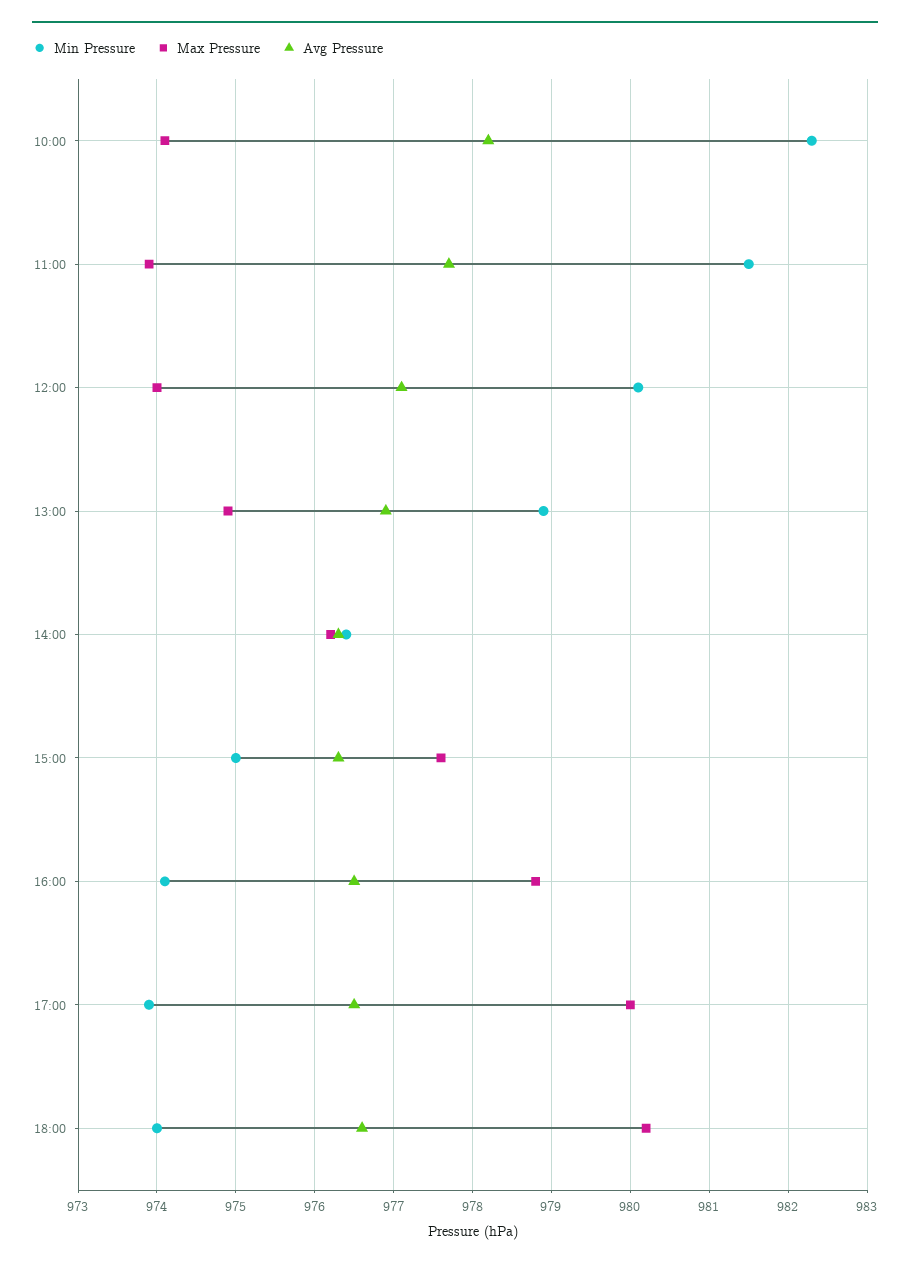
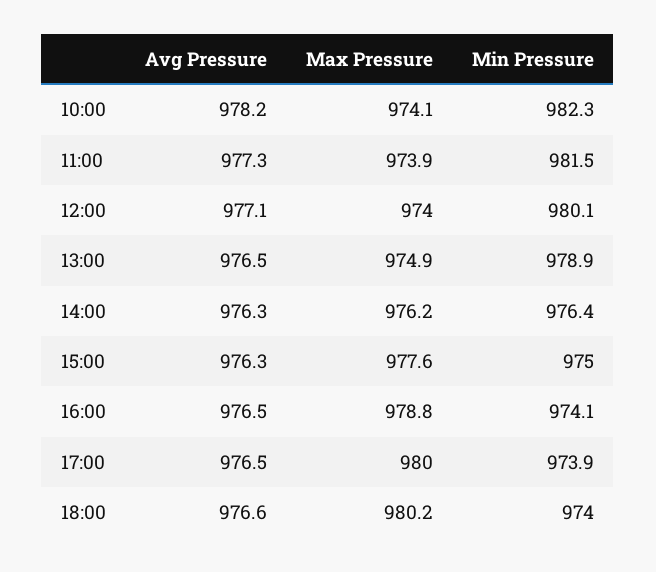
  {
    "Min Pressure": {
      "10:00": 982.3,
      "11:00": 981.5,
      "12:00": 980.1,
      "13:00": 978.9,
      "14:00": 976.4,
      "15:00": 975,
      "16:00": 974.1,
      "17:00": 973.9,
      "18:00": 974
    },
    "Max Pressure": {
      "10:00": 974.1,
      "11:00": 973.9,
      "12:00": 974,
      "13:00": 974.9,
      "14:00": 976.2,
      "15:00": 977.6,
      "16:00": 978.8,
      "17:00": 980,
      "18:00": 980.2
    },
    "Avg Pressure": {
      "10:00": 978.2,
-     "11:00": 977.7,
+     "11:00": 977.3,
      "12:00": 977.1,
-     "13:00": 976.9,
+     "13:00": 976.5,
      "14:00": 976.3,
      "15:00": 976.3,
      "16:00": 976.5,
      "17:00": 976.5,
      "18:00": 976.6
    }
  }

